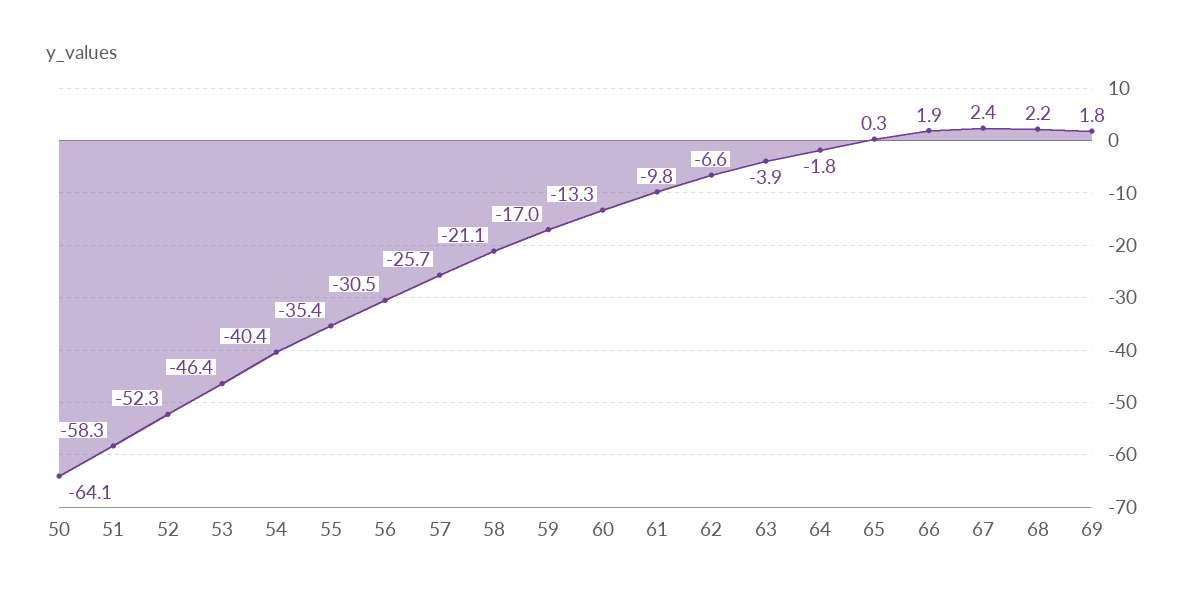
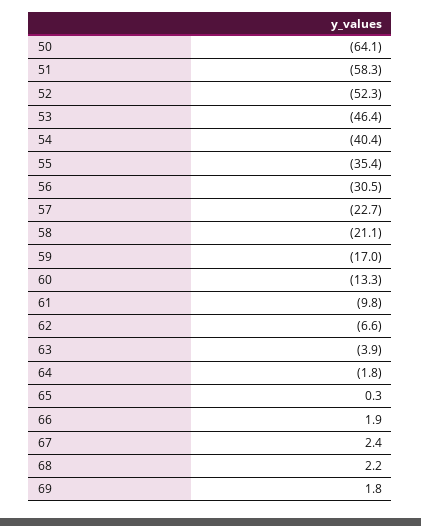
  {
    "50": -64.1,
    "51": -58.3,
    "52": -52.3,
    "53": -46.4,
    "54": -40.4,
    "55": -35.4,
    "56": -30.5,
-   "57": -25.7,
+   "57": -22.7,
    "58": -21.1,
    "59": -17,
    "60": -13.3,
    "61": -9.8,
    "62": -6.6,
    "63": -3.9,
    "64": -1.8,
    "65": 0.3,
    "66": 1.9,
    "67": 2.4,
    "68": 2.2,
    "69": 1.8
  }

